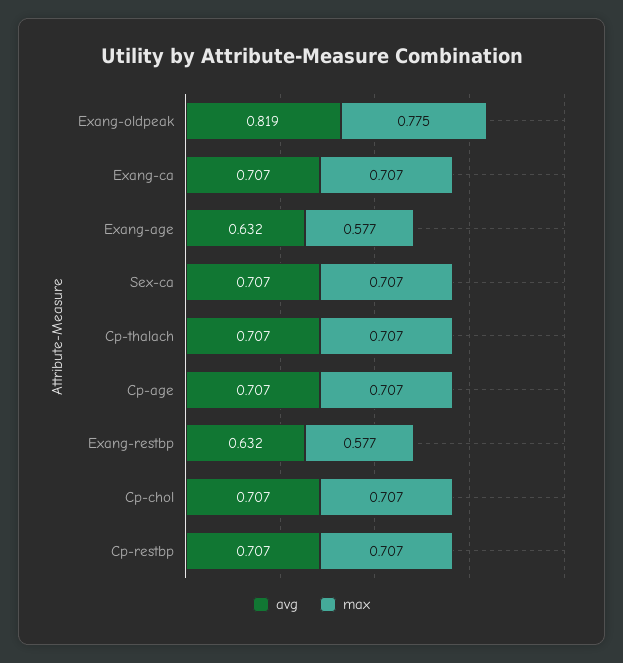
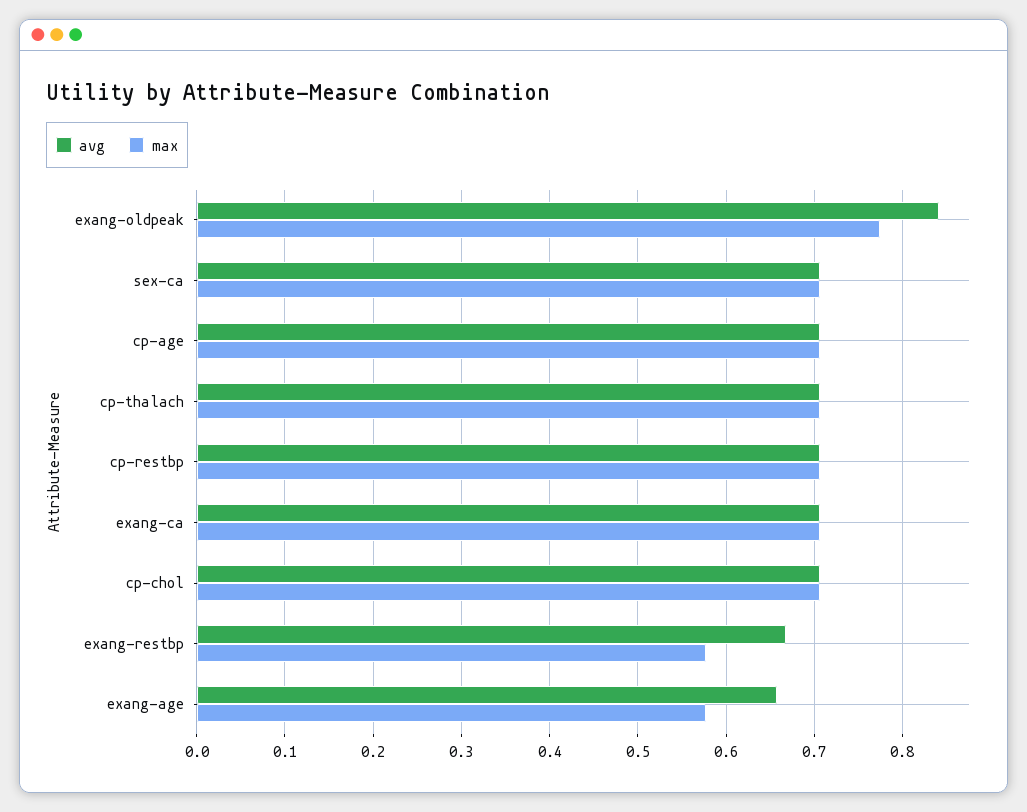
  {
    "avg": {
-     "Exang-oldpeak": 0.819,
+     "Exang-oldpeak": 0.84,
      "Exang-ca": 0.707,
-     "Exang-age": 0.632,
+     "Exang-age": 0.66,
      "Sex-ca": 0.707,
      "Cp-thalach": 0.707,
      "Cp-age": 0.707,
-     "Exang-restbp": 0.632,
+     "Exang-restbp": 0.67,
      "Cp-chol": 0.707,
      "Cp-restbp": 0.707
    },
    "max": {
      "Exang-oldpeak": 0.775,
      "Exang-ca": 0.707,
      "Exang-age": 0.577,
      "Sex-ca": 0.707,
      "Cp-thalach": 0.707,
      "Cp-age": 0.707,
      "Exang-restbp": 0.577,
      "Cp-chol": 0.707,
      "Cp-restbp": 0.707
    }
  }

